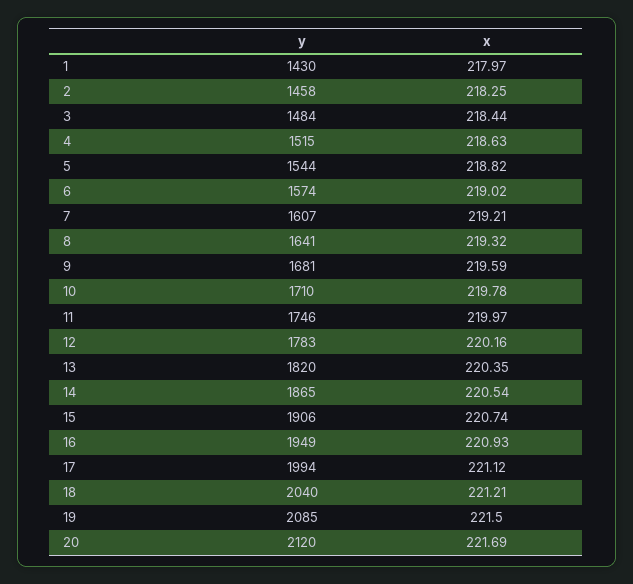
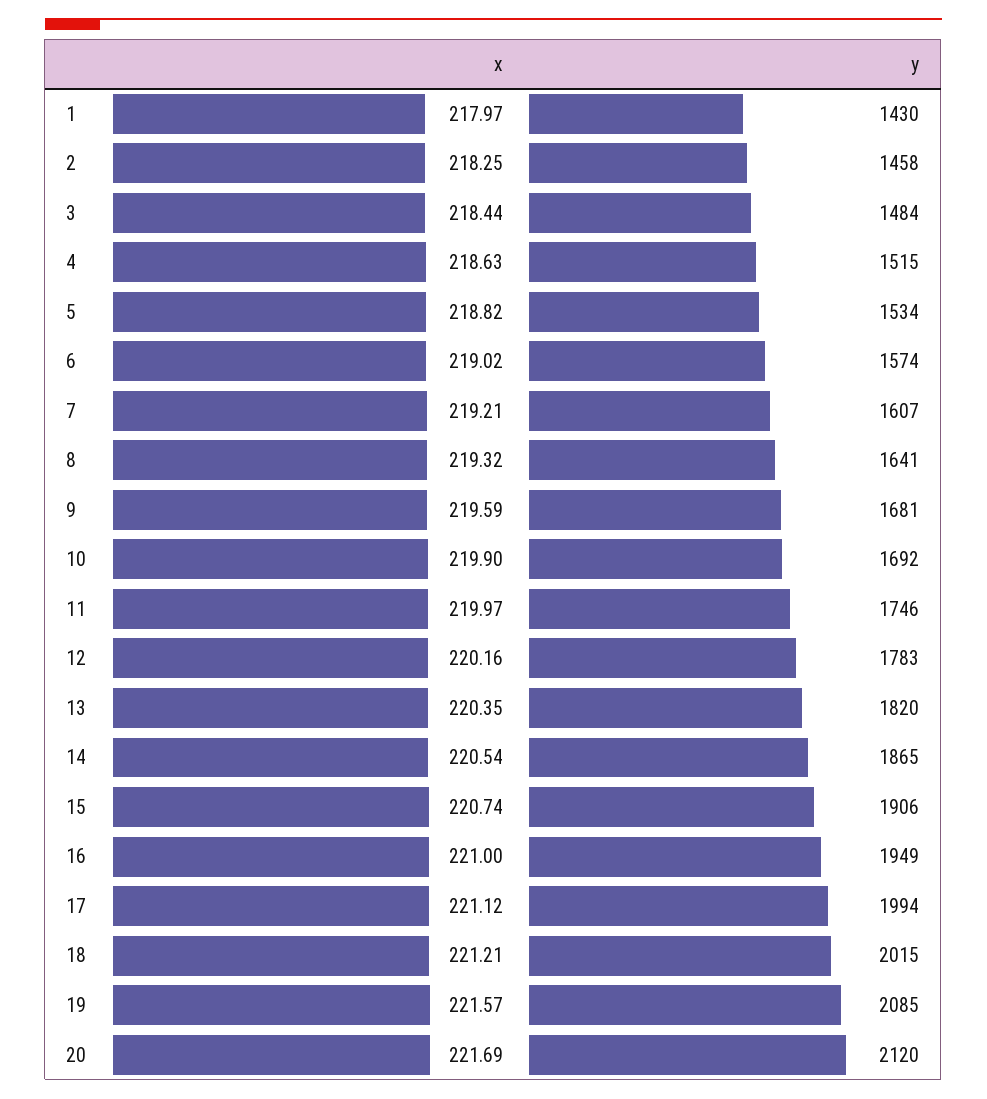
  {
    "y": {
      "1": 1430,
      "2": 1458,
      "3": 1484,
      "4": 1515,
-     "5": 1544,
+     "5": 1534,
      "6": 1574,
      "7": 1607,
      "8": 1641,
      "9": 1681,
-     "10": 1710,
+     "10": 1692,
      "11": 1746,
      "12": 1783,
      "13": 1820,
      "14": 1865,
      "15": 1906,
      "16": 1949,
      "17": 1994,
-     "18": 2040,
+     "18": 2015,
      "19": 2085,
      "20": 2120
    },
    "x": {
      "1": 217.97,
      "2": 218.25,
      "3": 218.44,
      "4": 218.63,
      "5": 218.82,
      "6": 219.02,
      "7": 219.21,
      "8": 219.32,
      "9": 219.59,
-     "10": 219.78,
+     "10": 219.9,
      "11": 219.97,
      "12": 220.16,
      "13": 220.35,
      "14": 220.54,
      "15": 220.74,
-     "16": 220.93,
+     "16": 221,
      "17": 221.12,
      "18": 221.21,
-     "19": 221.5,
+     "19": 221.57,
      "20": 221.69
    }
  }

